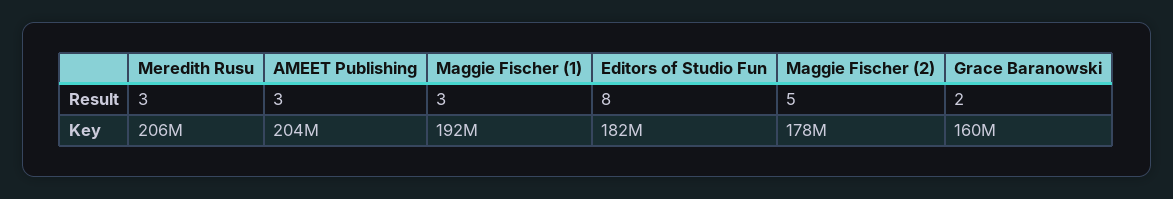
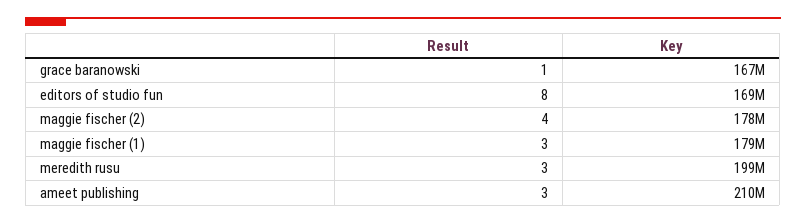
  {
    "Meredith Rusu": {
      "Result": 3,
-     "Key": 206000000
+     "Key": 199000000
    },
    "AMEET Publishing": {
      "Result": 3,
-     "Key": 204000000
+     "Key": 210000000
    },
    "Maggie Fischer (1)": {
      "Result": 3,
-     "Key": 192000000
+     "Key": 179000000
    },
    "Editors of Studio Fun": {
      "Result": 8,
-     "Key": 182000000
+     "Key": 169000000
    },
    "Maggie Fischer (2)": {
-     "Result": 5,
+     "Result": 4,
      "Key": 178000000
    },
    "Grace Baranowski": {
-     "Result": 2,
+     "Result": 1,
-     "Key": 160000000
+     "Key": 167000000
    }
  }

